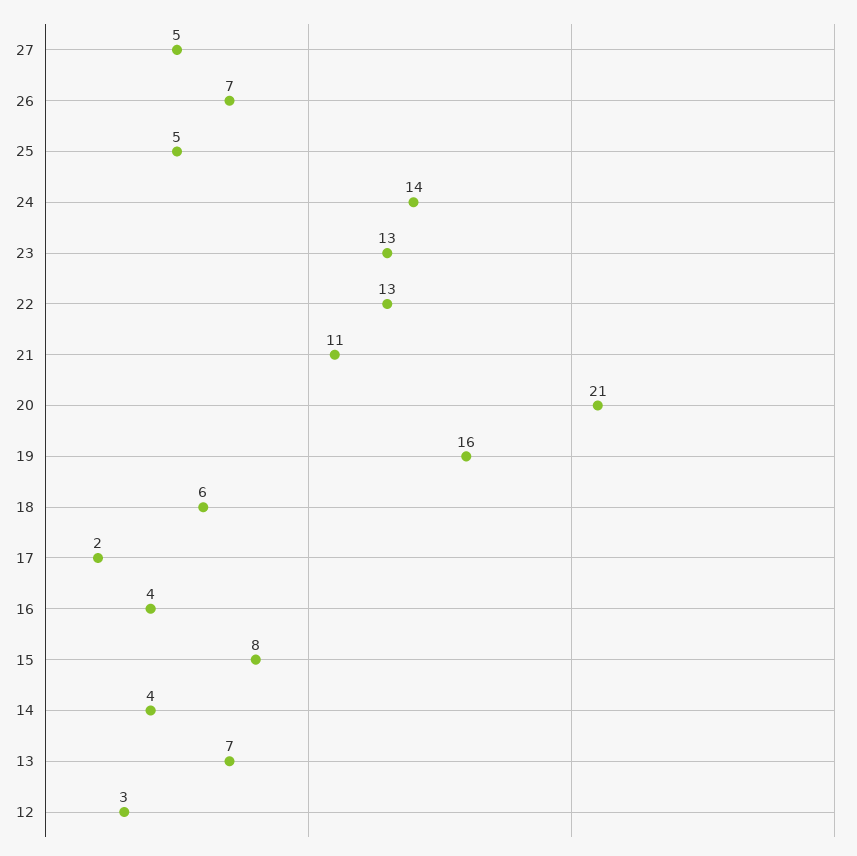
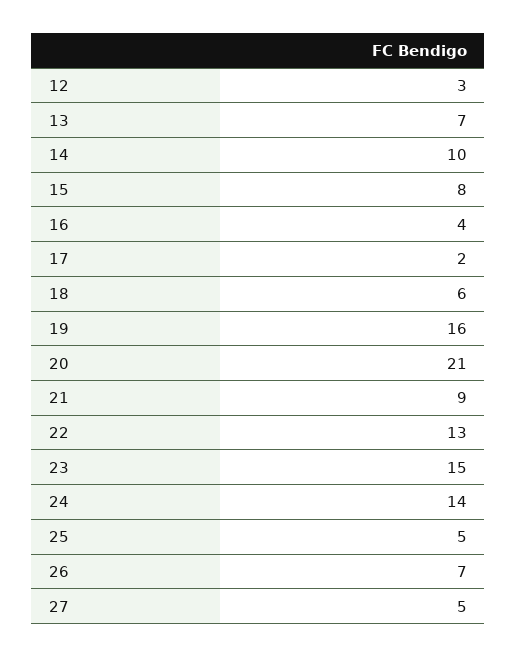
  {
    "27": 5,
    "26": 7,
    "25": 5,
    "24": 14,
-   "23": 13,
+   "23": 15,
    "22": 13,
-   "21": 11,
+   "21": 9,
    "20": 21,
    "19": 16,
    "18": 6,
    "17": 2,
    "16": 4,
    "15": 8,
-   "14": 4,
+   "14": 10,
    "13": 7,
    "12": 3
  }

